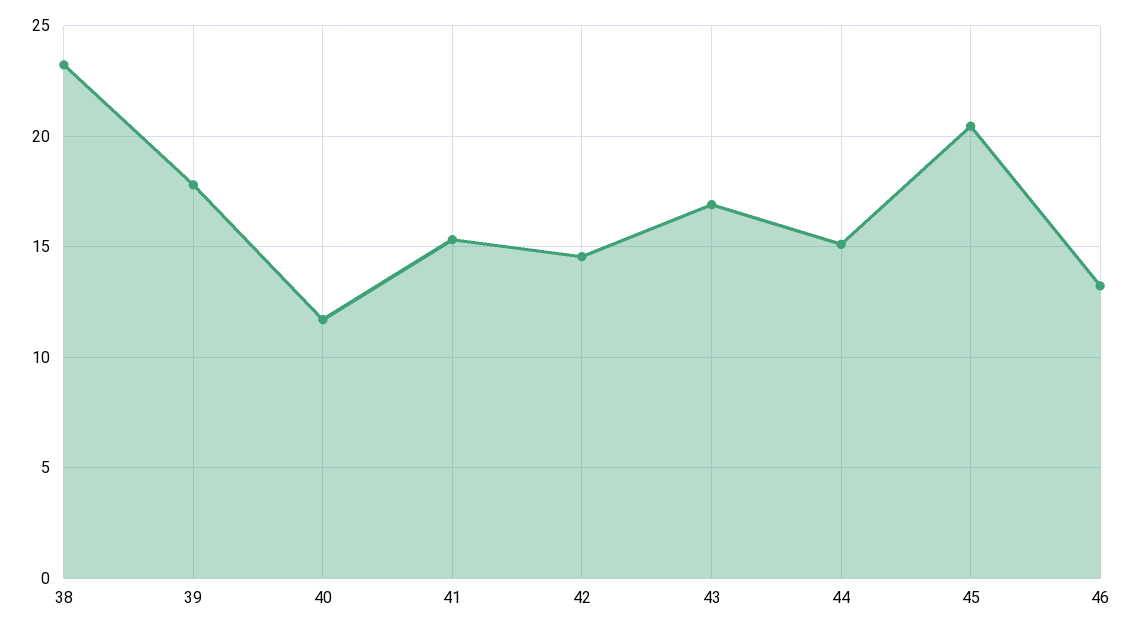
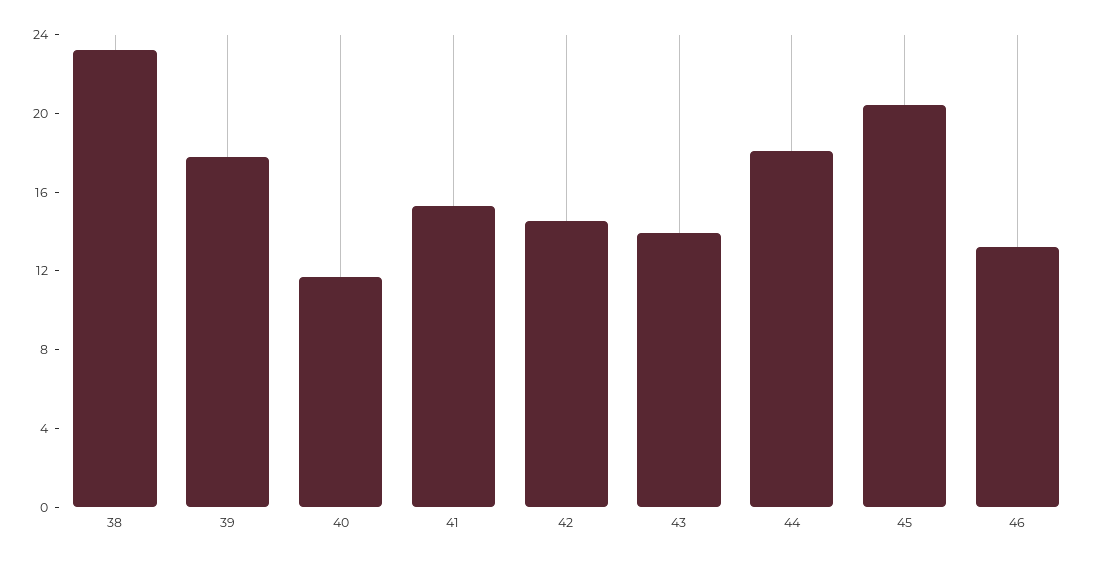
  {
    "38": 23,
    "39": 18,
    "40": 11.5,
    "41": 15.5,
    "42": 14.5,
-   "43": 17,
+   "43": 14,
-   "44": 15,
+   "44": 18,
    "45": 20.5,
    "46": 13
  }

